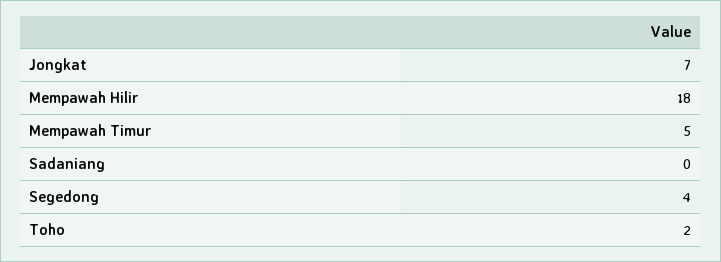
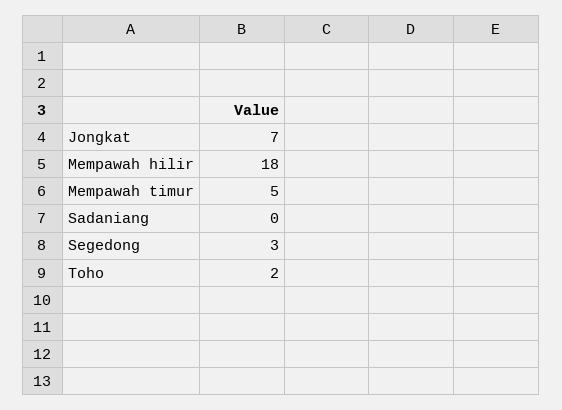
  {
    "Jongkat": 7,
    "Mempawah Hilir": 18,
    "Mempawah Timur": 5,
    "Sadaniang": 0,
-   "Segedong": 4,
+   "Segedong": 3,
    "Toho": 2
  }

